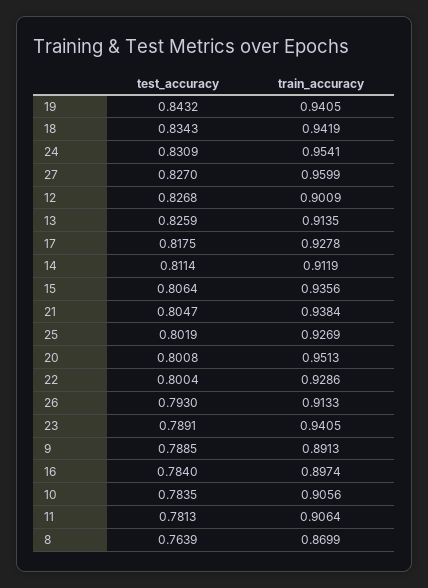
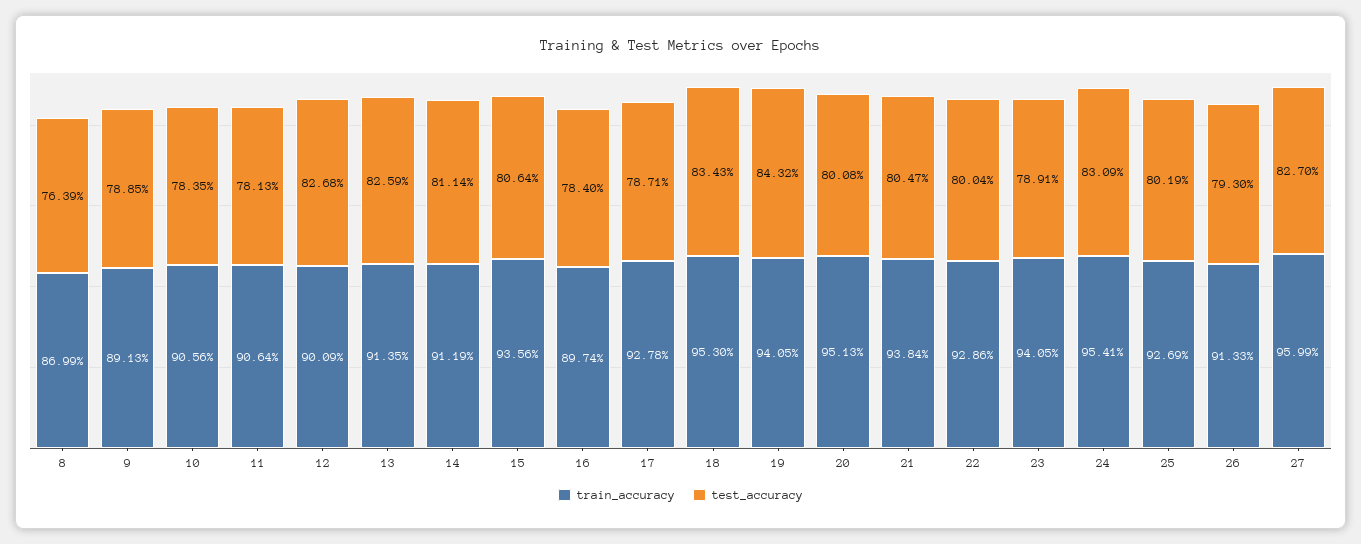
  {
    "test_accuracy": {
      "19": 0.8432,
      "18": 0.8343,
      "24": 0.8309,
      "27": 0.827,
      "12": 0.8268,
      "13": 0.8259,
-     "17": 0.8175,
+     "17": 0.7871,
      "14": 0.8114,
      "15": 0.8064,
      "21": 0.8047,
      "25": 0.8019,
      "20": 0.8008,
      "22": 0.8004,
      "26": 0.793,
      "23": 0.7891,
      "9": 0.7885,
      "16": 0.784,
      "10": 0.7835,
      "11": 0.7813,
      "8": 0.7639
    },
    "train_accuracy": {
      "19": 0.9405,
-     "18": 0.9419,
+     "18": 0.953,
      "24": 0.9541,
      "27": 0.9599,
      "12": 0.9009,
      "13": 0.9135,
      "17": 0.9278,
      "14": 0.9119,
      "15": 0.9356,
      "21": 0.9384,
      "25": 0.9269,
      "20": 0.9513,
      "22": 0.9286,
      "26": 0.9133,
      "23": 0.9405,
      "9": 0.8913,
      "16": 0.8974,
      "10": 0.9056,
      "11": 0.9064,
      "8": 0.8699
    }
  }

